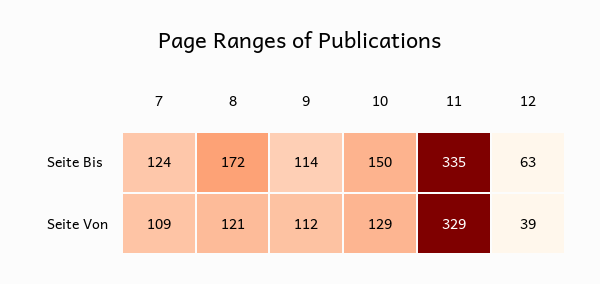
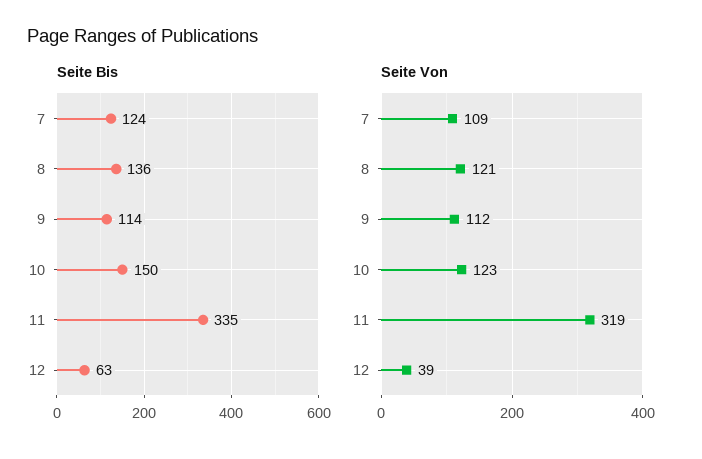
  {
    "Seite Bis": {
      "7": 124,
-     "8": 172,
+     "8": 136,
      "9": 114,
      "10": 150,
      "11": 335,
      "12": 63
    },
    "Seite Von": {
      "7": 109,
      "8": 121,
      "9": 112,
-     "10": 129,
+     "10": 123,
-     "11": 329,
+     "11": 319,
      "12": 39
    }
  }

